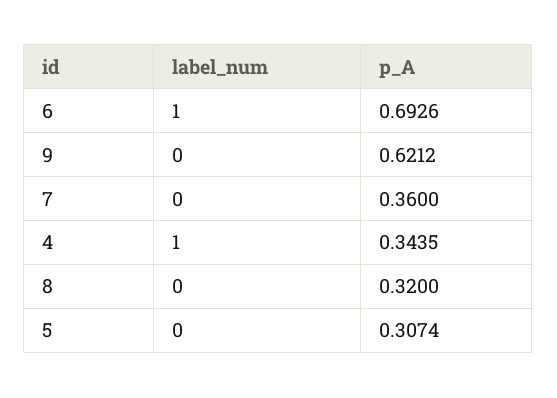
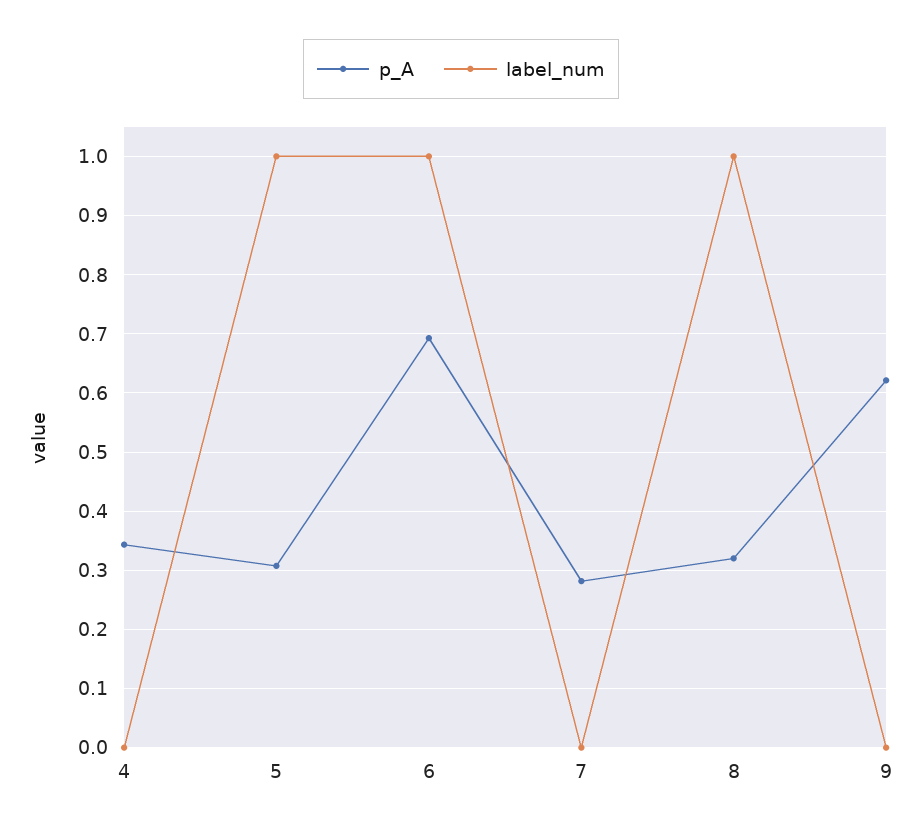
  {
    "label_num": {
      "6": 1,
      "9": 0,
      "7": 0,
-     "4": 1,
+     "4": 0,
-     "8": 0,
+     "8": 1,
-     "5": 0
+     "5": 1
    },
    "p_A": {
      "6": 0.6926,
      "9": 0.6212,
-     "7": 0.36,
+     "7": 0.28,
      "4": 0.3435,
      "8": 0.32,
      "5": 0.3074
    }
  }

